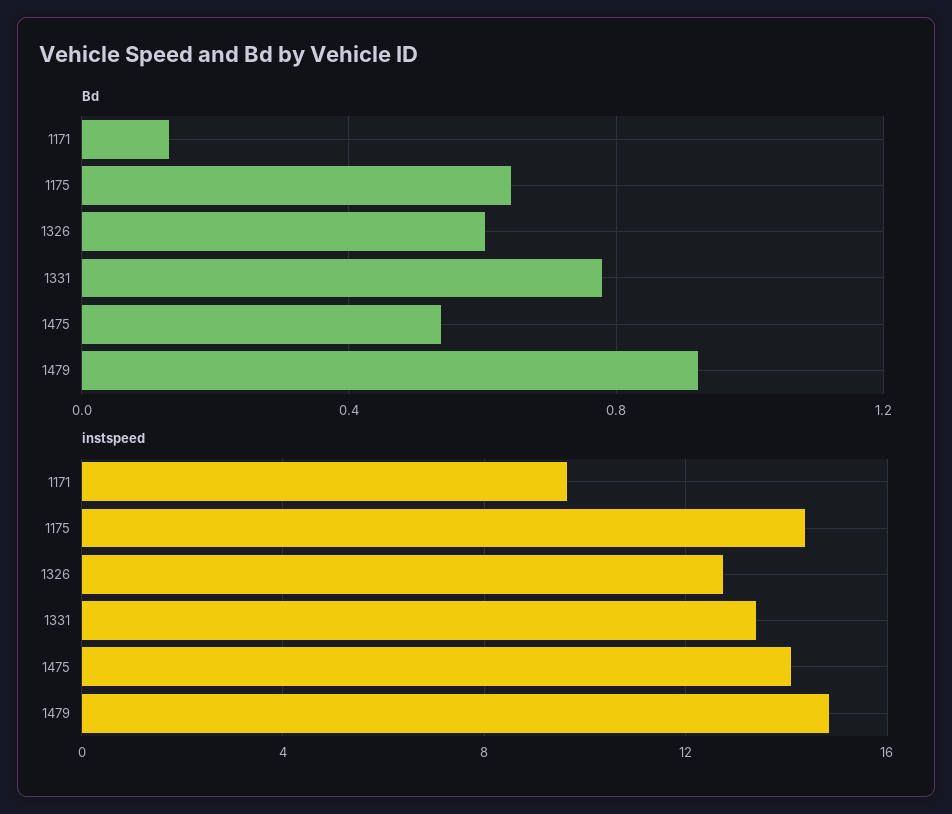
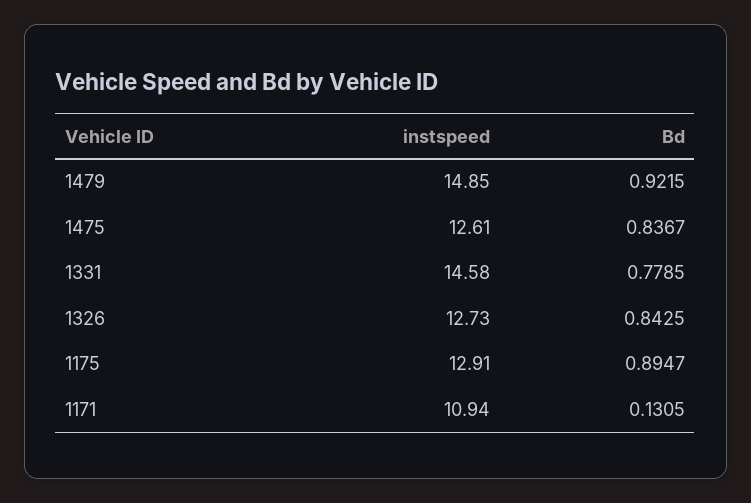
  {
    "Bd": {
      "1171": 0.1305,
-     "1175": 0.65,
+     "1175": 0.8947,
-     "1326": 0.6,
+     "1326": 0.8425,
      "1331": 0.7785,
-     "1475": 0.55,
+     "1475": 0.8367,
      "1479": 0.9215
    },
    "instspeed": {
-     "1171": 9.5,
+     "1171": 10.94,
-     "1175": 14.5,
+     "1175": 12.91,
      "1326": 12.73,
-     "1331": 13.5,
+     "1331": 14.58,
-     "1475": 14,
+     "1475": 12.61,
      "1479": 14.85
    }
  }

